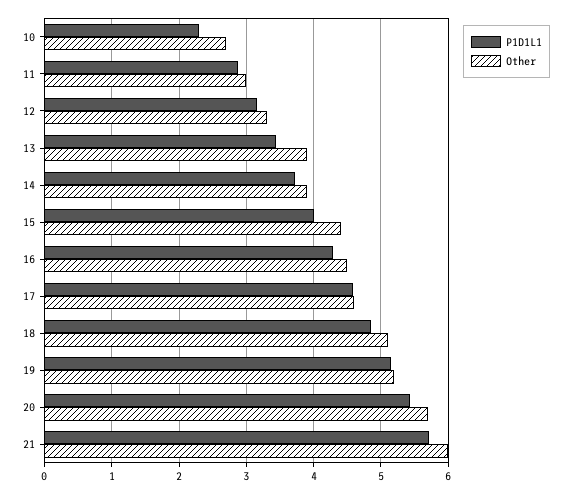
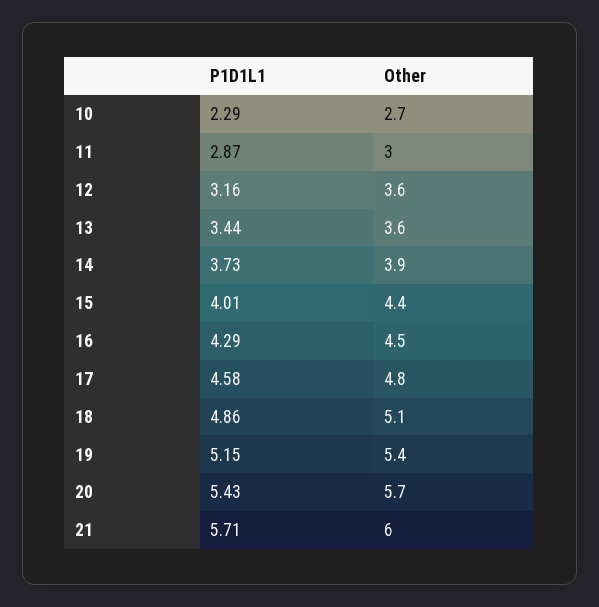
  {
    "P1D1L1": {
      "10": 2.29,
      "11": 2.87,
      "12": 3.16,
      "13": 3.44,
      "14": 3.73,
      "15": 4.01,
      "16": 4.29,
      "17": 4.58,
      "18": 4.86,
      "19": 5.15,
      "20": 5.43,
      "21": 5.71
    },
    "Other": {
      "10": 2.7,
      "11": 3,
-     "12": 3.3,
+     "12": 3.6,
-     "13": 3.9,
+     "13": 3.6,
      "14": 3.9,
      "15": 4.4,
      "16": 4.5,
-     "17": 4.6,
+     "17": 4.8,
      "18": 5.1,
-     "19": 5.2,
+     "19": 5.4,
      "20": 5.7,
      "21": 6
    }
  }

